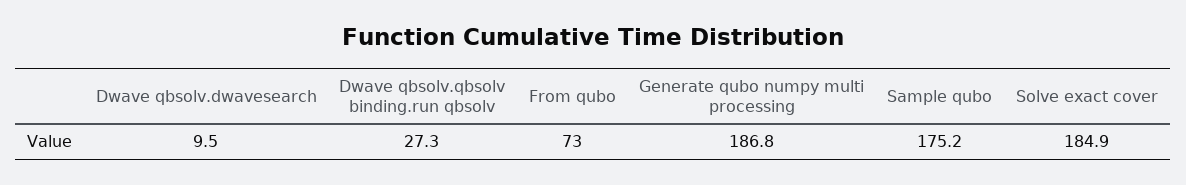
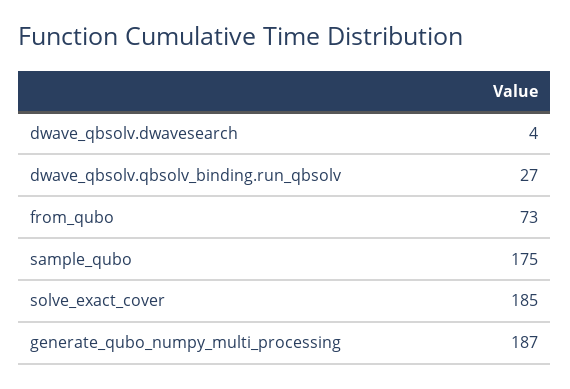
  {
-   "Dwave qbsolv.dwavesearch": 9.5,
+   "Dwave qbsolv.dwavesearch": 4,
    "Dwave qbsolv.qbsolv binding.run qbsolv": 27.3,
    "From qubo": 73,
    "Generate qubo numpy multi processing": 186.8,
    "Sample qubo": 175.2,
    "Solve exact cover": 184.9
  }

